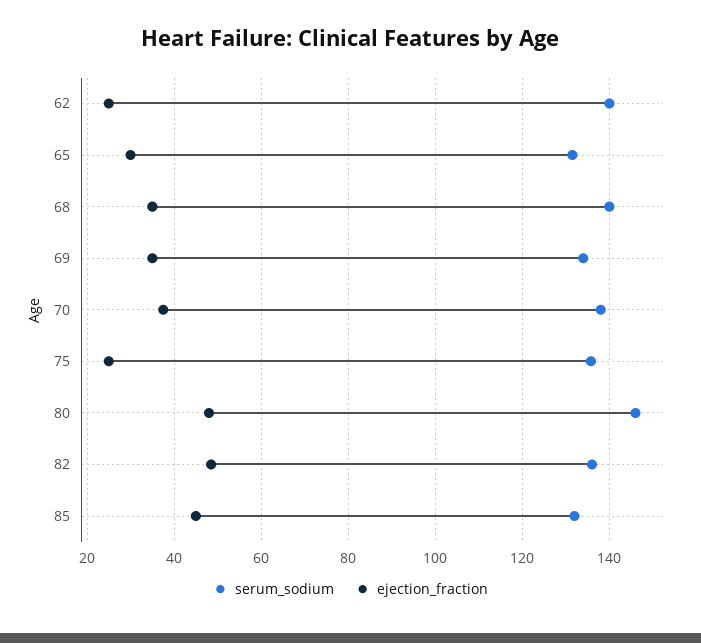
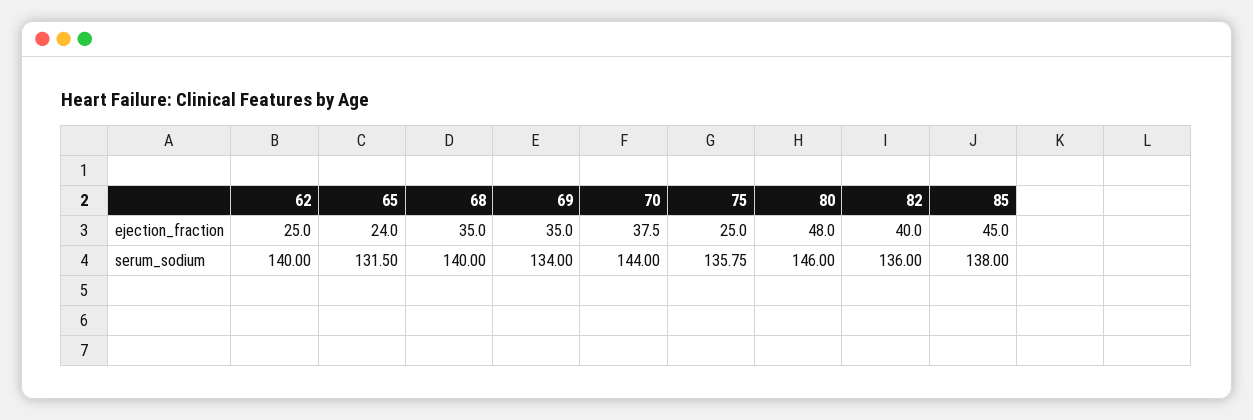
  {
    "serum_sodium": {
      "62": 140,
      "65": 131.5,
      "68": 140,
      "69": 134,
-     "70": 138,
+     "70": 144,
      "75": 135.75,
      "80": 146,
      "82": 136,
-     "85": 132
+     "85": 138
    },
    "ejection_fraction": {
      "62": 25,
-     "65": 30,
+     "65": 24,
      "68": 35,
      "69": 35,
      "70": 37.5,
      "75": 25,
      "80": 48,
-     "82": 48,
+     "82": 40,
      "85": 45
    }
  }

